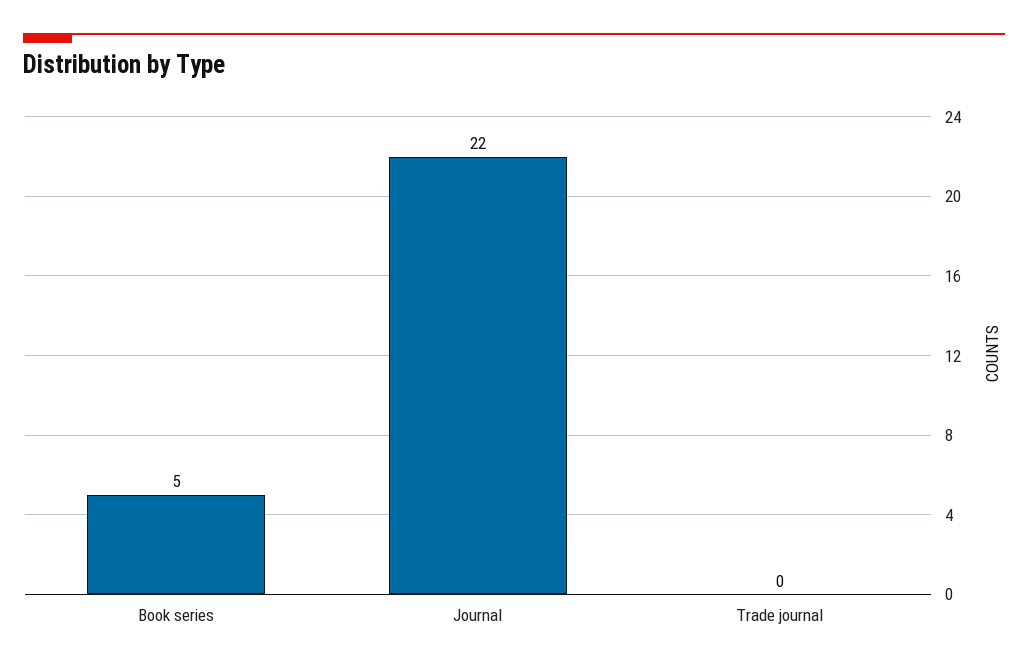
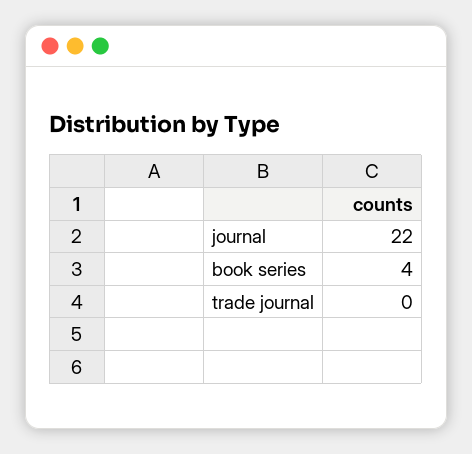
  {
-   "Book series": 5,
+   "Book series": 4,
    "Journal": 22,
    "Trade journal": 0
  }

